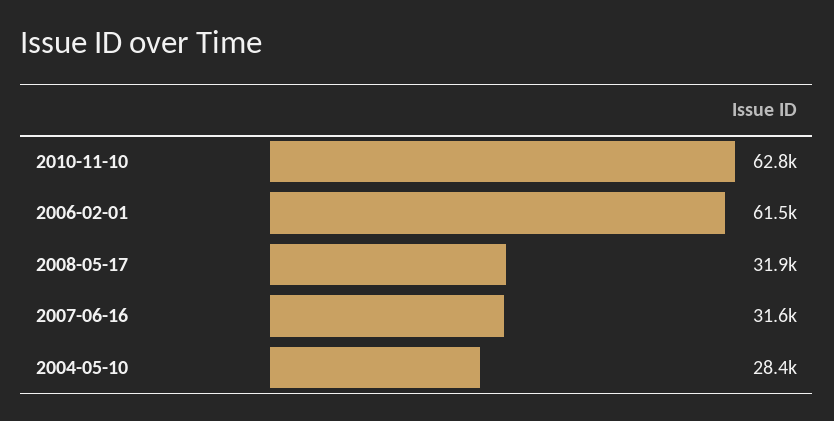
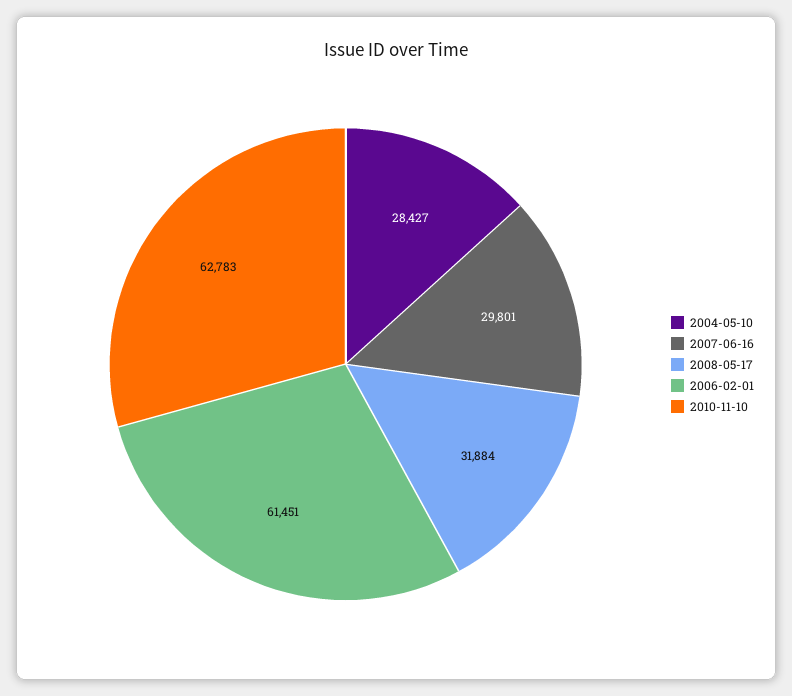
  {
    "2010-11-10": 62783,
    "2006-02-01": 61451,
    "2008-05-17": 31884,
-   "2007-06-16": 31600,
+   "2007-06-16": 29801,
    "2004-05-10": 28427
  }

